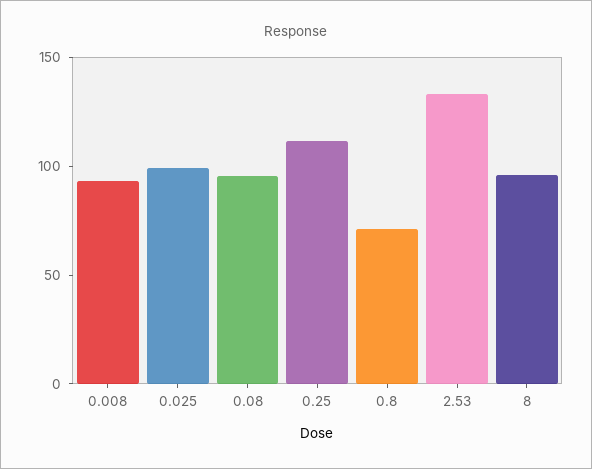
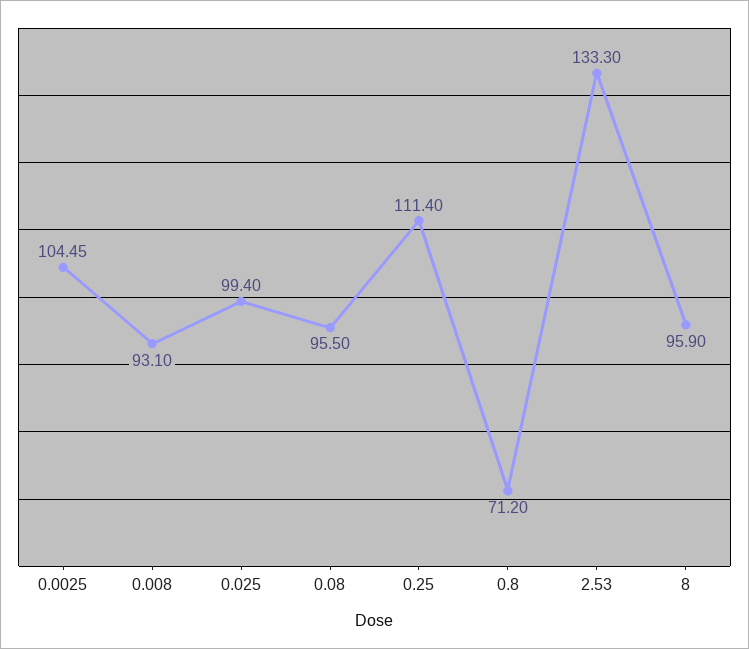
  {
    "0.008": 93.1,
    "0.025": 99.4,
    "0.08": 95.5,
    "0.25": 111.4,
    "0.8": 71.2,
    "2.53": 133.3,
-   "8": 95.9
+   "8": 95.9,
+   "0.0025": 104.45
  }

